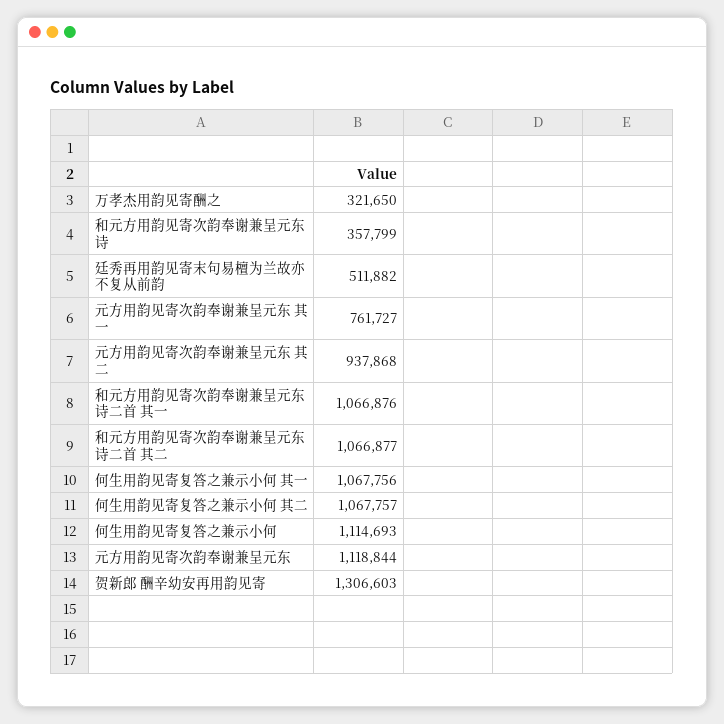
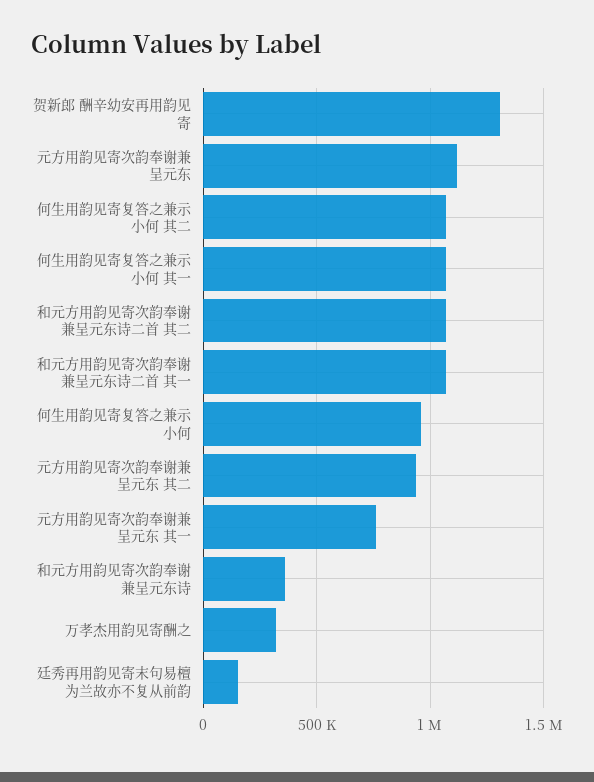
  {
    "万孝杰用韵见寄酬之": 321650,
    "和元方用韵见寄次韵奉谢兼呈元东诗": 357799,
-   "廷秀再用韵见寄末句易檀为兰故亦不复从前韵": 511882,
+   "廷秀再用韵见寄末句易檀为兰故亦不复从前韵": 150000,
    "元方用韵见寄次韵奉谢兼呈元东 其一": 761727,
    "元方用韵见寄次韵奉谢兼呈元东 其二": 937868,
    "和元方用韵见寄次韵奉谢兼呈元东诗二首 其一": 1066876,
    "和元方用韵见寄次韵奉谢兼呈元东诗二首 其二": 1066877,
    "何生用韵见寄复答之兼示小何 其一": 1067756,
    "何生用韵见寄复答之兼示小何 其二": 1067757,
-   "何生用韵见寄复答之兼示小何": 1114693,
+   "何生用韵见寄复答之兼示小何": 950000,
    "元方用韵见寄次韵奉谢兼呈元东": 1118844,
    "贺新郎 酬辛幼安再用韵见寄": 1306603
  }

